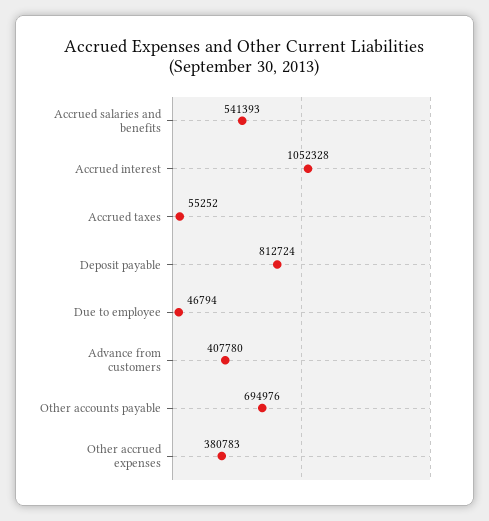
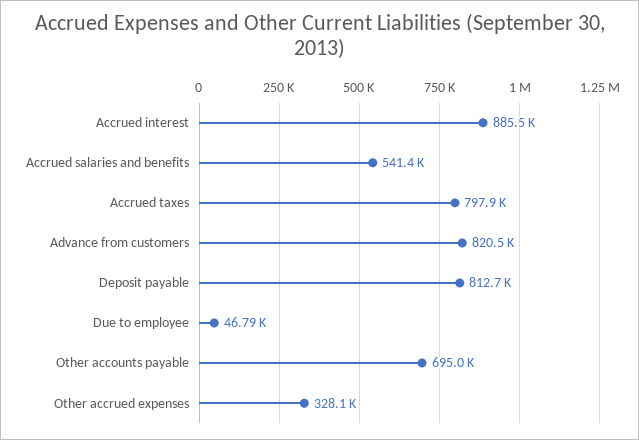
  {
    "Accrued salaries and benefits": 541393,
-   "Accrued interest": 1052328,
+   "Accrued interest": 885500,
-   "Accrued taxes": 55252,
+   "Accrued taxes": 797900,
    "Deposit payable": 812724,
    "Due to employee": 46794,
-   "Advance from customers": 407780,
+   "Advance from customers": 820500,
    "Other accounts payable": 694976,
-   "Other accrued expenses": 380783
+   "Other accrued expenses": 328100
  }

